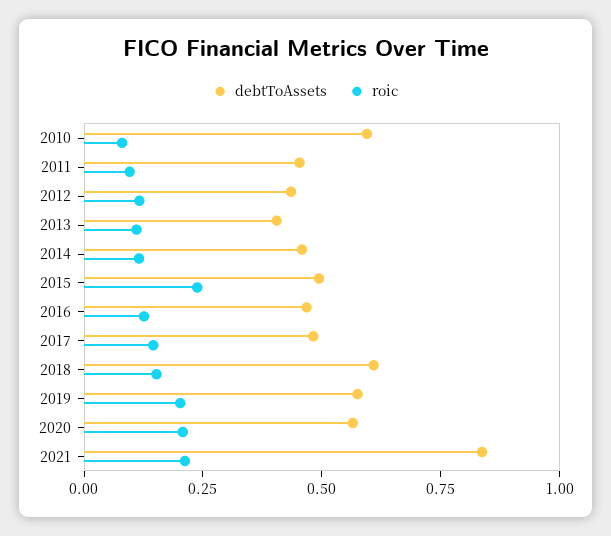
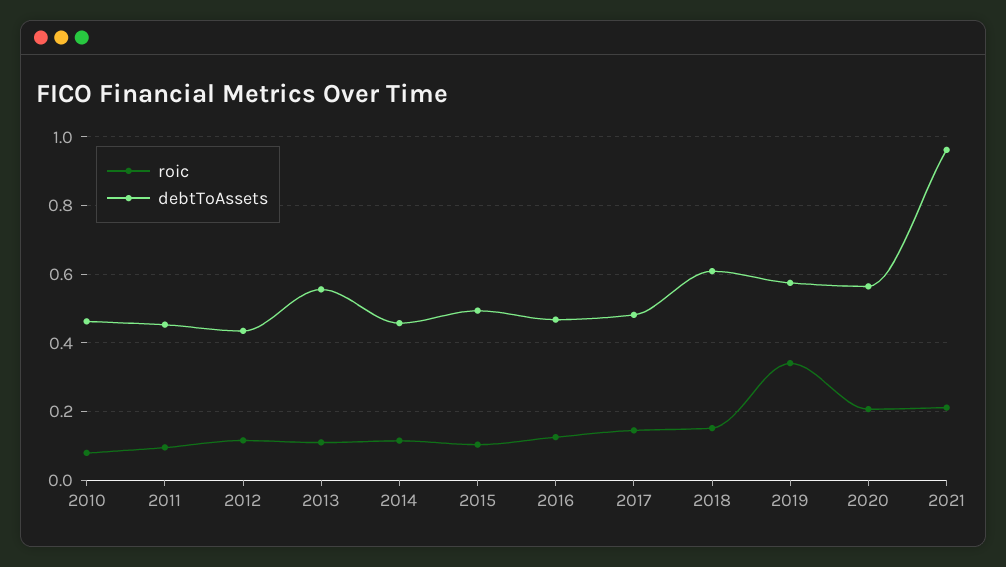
  {
    "debtToAssets": {
-     "2010": 0.6,
+     "2010": 0.46,
      "2011": 0.46,
      "2012": 0.44,
-     "2013": 0.4,
+     "2013": 0.56,
      "2014": 0.46,
      "2015": 0.5,
      "2016": 0.46,
      "2017": 0.48,
      "2018": 0.6,
      "2019": 0.58,
      "2020": 0.56,
-     "2021": 0.85
+     "2021": 0.96
    },
    "roic": {
      "2010": 0.08,
      "2011": 0.1,
      "2012": 0.12,
      "2013": 0.12,
      "2014": 0.12,
-     "2015": 0.25,
+     "2015": 0.1,
      "2016": 0.12,
      "2017": 0.14,
      "2018": 0.16,
-     "2019": 0.2,
+     "2019": 0.34,
      "2020": 0.2,
      "2021": 0.22
    }
  }

